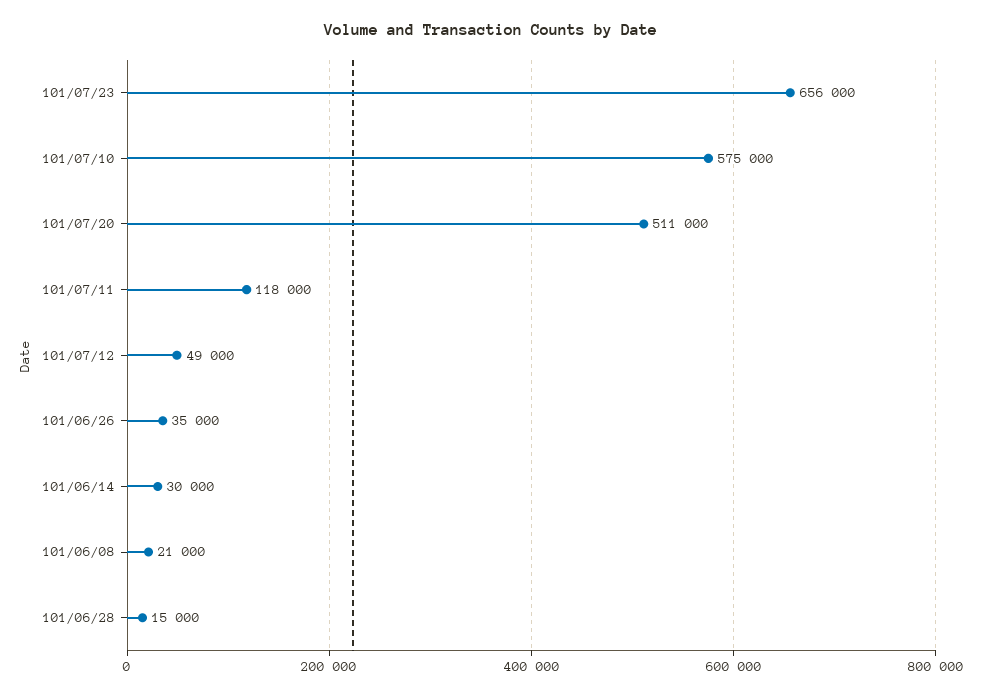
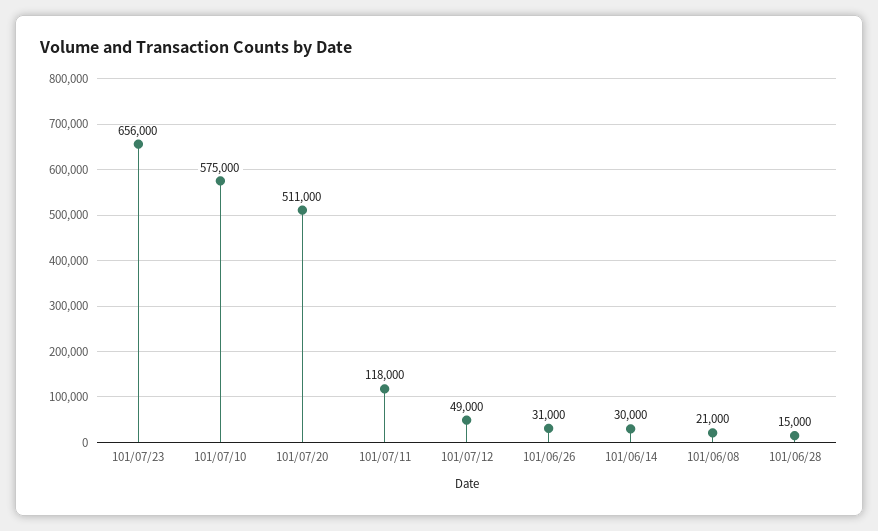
  {
    "101/07/23": 656000,
    "101/07/10": 575000,
    "101/07/20": 511000,
    "101/07/11": 118000,
    "101/07/12": 49000,
-   "101/06/26": 35000,
+   "101/06/26": 31000,
    "101/06/14": 30000,
    "101/06/08": 21000,
    "101/06/28": 15000
  }

